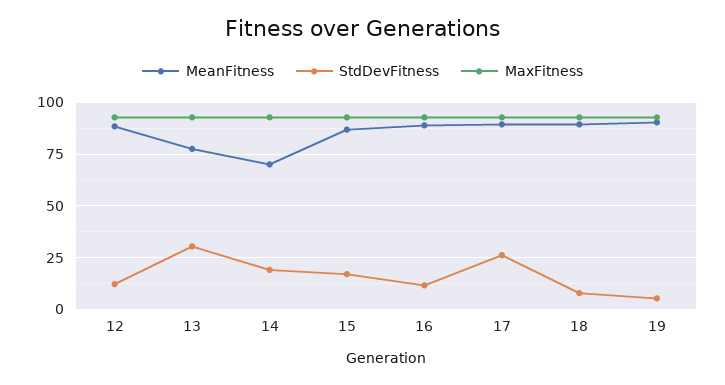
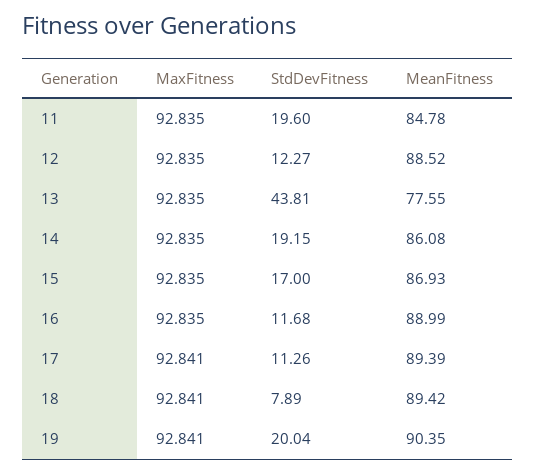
  {
    "MeanFitness": {
      "12": 88.52,
      "13": 77.55,
-     "14": 70,
+     "14": 86.08,
      "15": 86.93,
      "16": 88.99,
      "17": 89.39,
      "18": 89.42,
-     "19": 90.35
+     "19": 90.35,
+     "11": 84.78
    },
    "StdDevFitness": {
      "12": 12.27,
-     "13": 30,
+     "13": 43.81,
      "14": 19.15,
      "15": 17,
      "16": 11.68,
-     "17": 25,
+     "17": 11.26,
      "18": 7.89,
-     "19": 5
+     "19": 20.04,
+     "11": 19.6
    },
    "MaxFitness": {
      "12": 92.835,
      "13": 92.835,
      "14": 92.835,
      "15": 92.835,
      "16": 92.835,
      "17": 92.841,
      "18": 92.841,
-     "19": 92.841
+     "19": 92.841,
+     "11": 92.835
    }
  }

